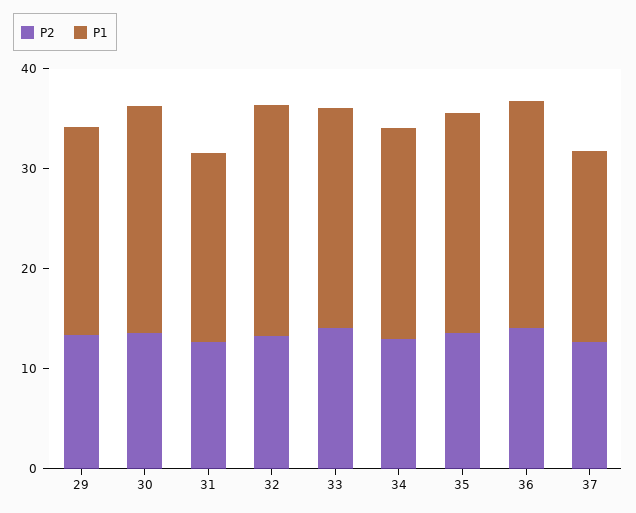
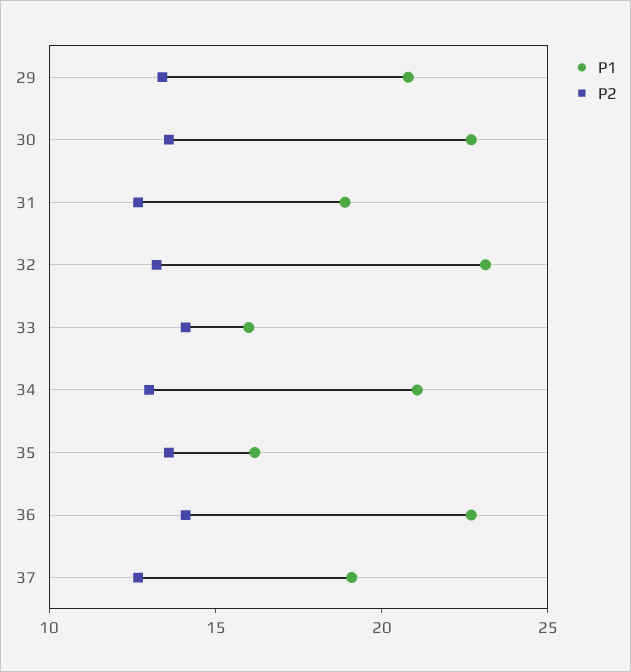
  {
    "P2": {
      "29": 13,
      "30": 14,
      "31": 13,
      "32": 13,
      "33": 14,
      "34": 13,
      "35": 14,
      "36": 14,
      "37": 13
    },
    "P1": {
      "29": 21,
      "30": 23,
      "31": 19,
      "32": 23,
-     "33": 22,
+     "33": 16,
      "34": 21,
-     "35": 22,
+     "35": 16,
      "36": 23,
      "37": 19
    }
  }

